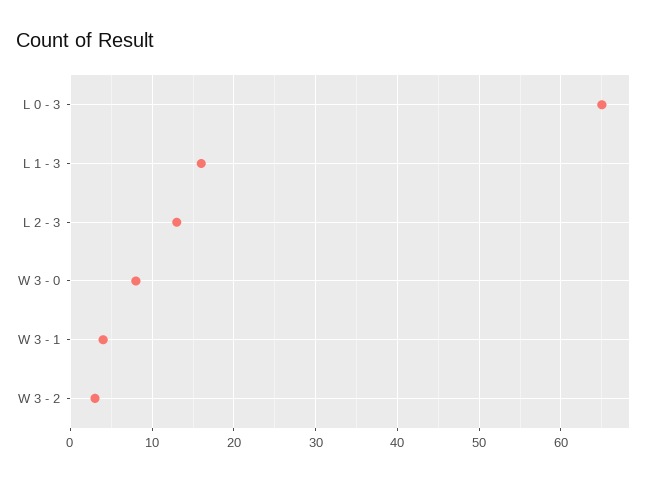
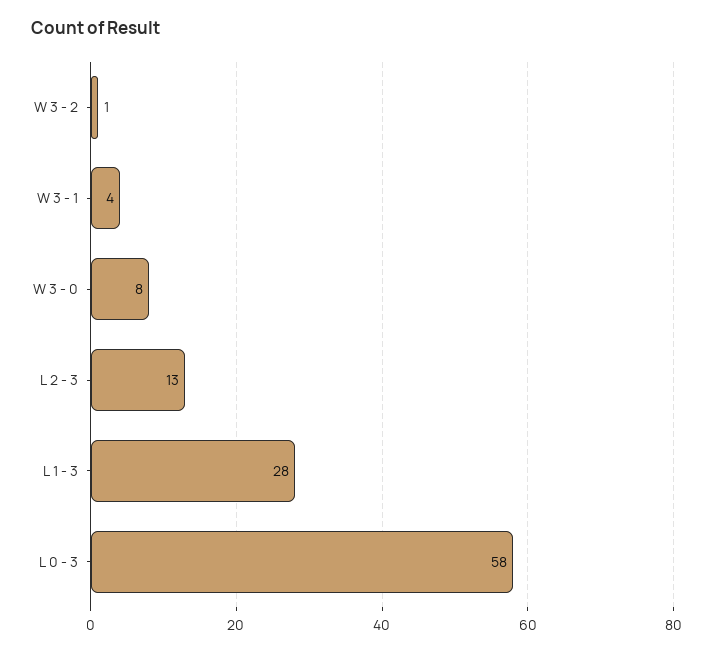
  {
-   "L 0 - 3": 65,
+   "L 0 - 3": 58,
-   "L 1 - 3": 16,
+   "L 1 - 3": 28,
    "L 2 - 3": 13,
    "W 3 - 0": 8,
    "W 3 - 1": 4,
-   "W 3 - 2": 3
+   "W 3 - 2": 1
  }

